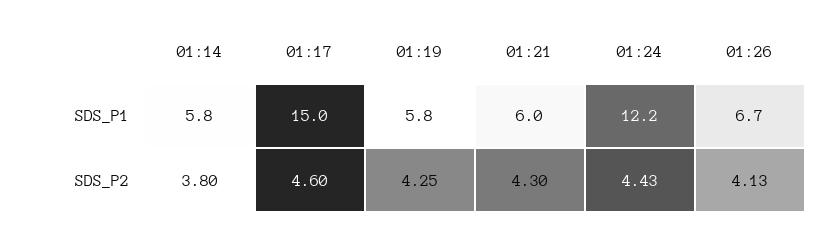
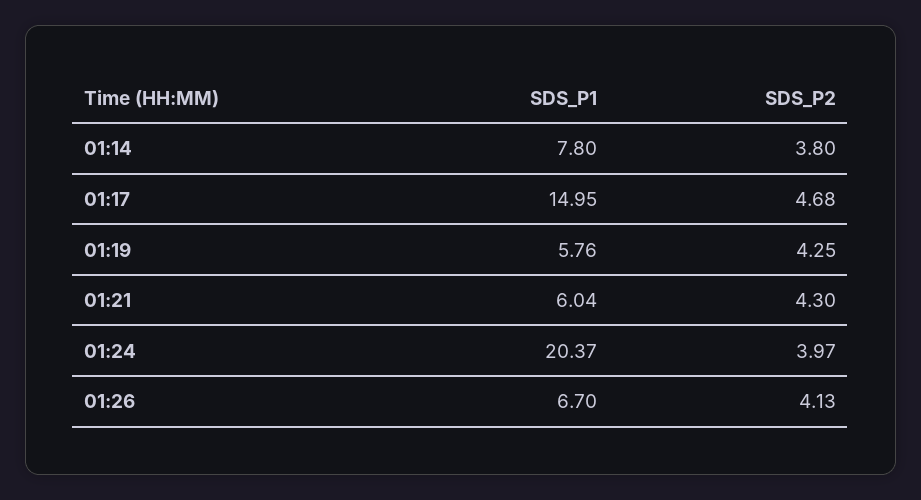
  {
    "01:14": {
-     "SDS_P1": 5.8,
+     "SDS_P1": 7.8,
      "SDS_P2": 3.8
    },
    "01:17": {
      "SDS_P1": 14.95,
-     "SDS_P2": 4.6
+     "SDS_P2": 4.68
    },
    "01:19": {
      "SDS_P1": 5.76,
      "SDS_P2": 4.25
    },
    "01:21": {
      "SDS_P1": 6.04,
      "SDS_P2": 4.3
    },
    "01:24": {
-     "SDS_P1": 12.2,
+     "SDS_P1": 20.37,
-     "SDS_P2": 4.43
+     "SDS_P2": 3.97
    },
    "01:26": {
      "SDS_P1": 6.7,
      "SDS_P2": 4.13
    }
  }

